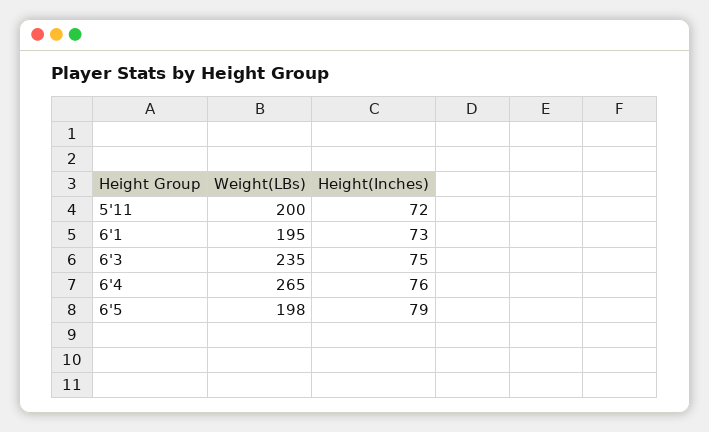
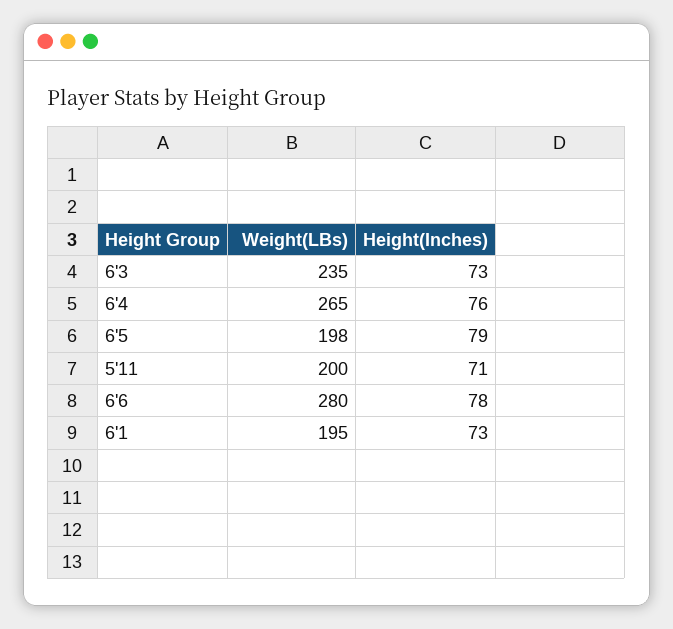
  {
    "Weight(LBs)": {
      "5'11": 200,
      "6'1": 195,
      "6'3": 235,
      "6'4": 265,
-     "6'5": 198
+     "6'5": 198,
+     "6'6": 280
    },
    "Height(Inches)": {
-     "5'11": 72,
+     "5'11": 71,
      "6'1": 73,
-     "6'3": 75,
+     "6'3": 73,
      "6'4": 76,
-     "6'5": 79
+     "6'5": 79,
+     "6'6": 78
    }
  }

